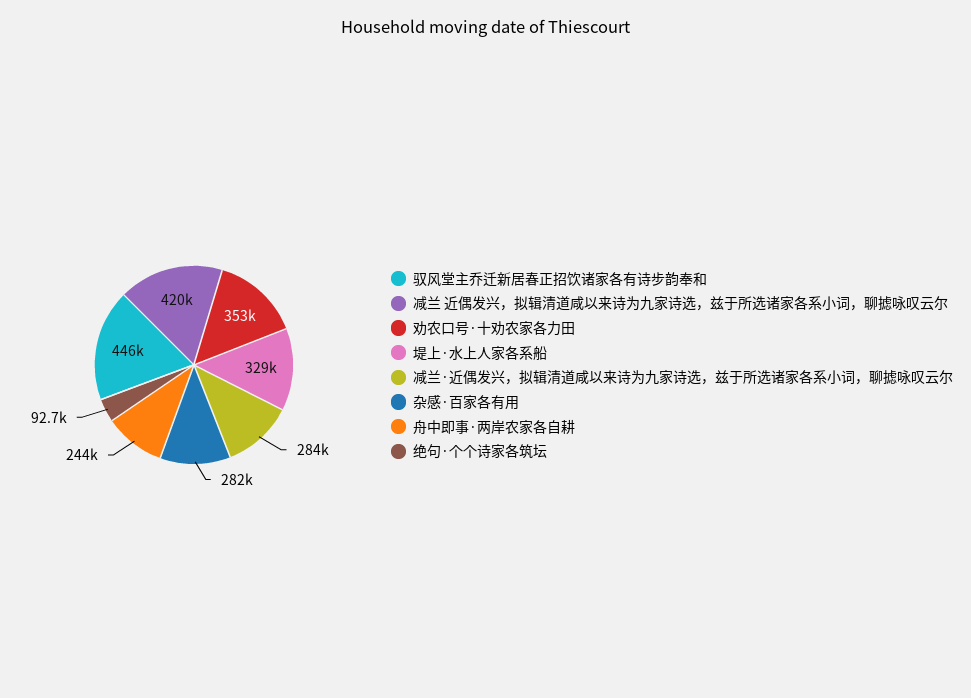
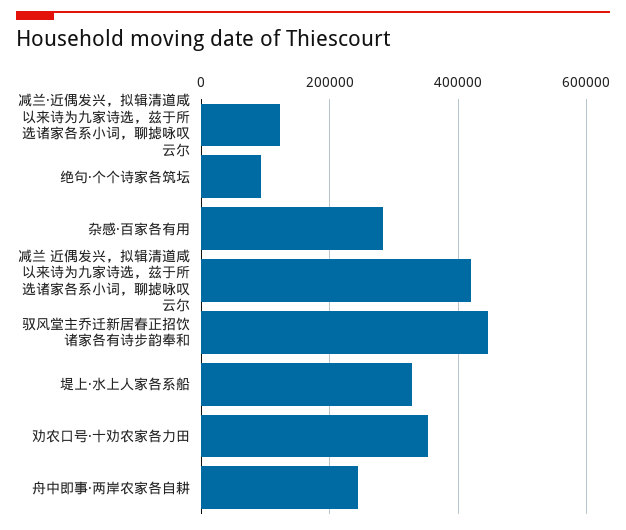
  {
    "驭风堂主乔迁新居春正招饮诸家各有诗步韵奉和": 446000,
    "减兰 近偶发兴，拟辑清道咸以来诗为九家诗选，兹于所选诸家各系小词，聊摅咏叹云尔": 420000,
    "劝农口号·十劝农家各力田": 353000,
    "堤上·水上人家各系船": 329000,
-   "减兰·近偶发兴，拟辑清道咸以来诗为九家诗选，兹于所选诸家各系小词，聊摅咏叹云尔": 284000,
+   "减兰·近偶发兴，拟辑清道咸以来诗为九家诗选，兹于所选诸家各系小词，聊摅咏叹云尔": 120000,
    "杂感·百家各有用": 282000,
    "舟中即事·两岸农家各自耕": 244000,
    "绝句·个个诗家各筑坛": 92700
  }

